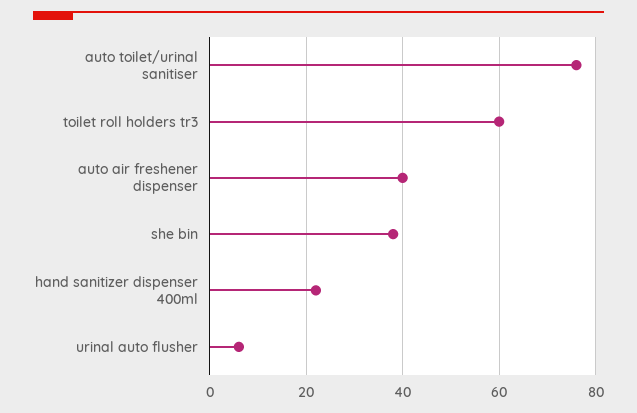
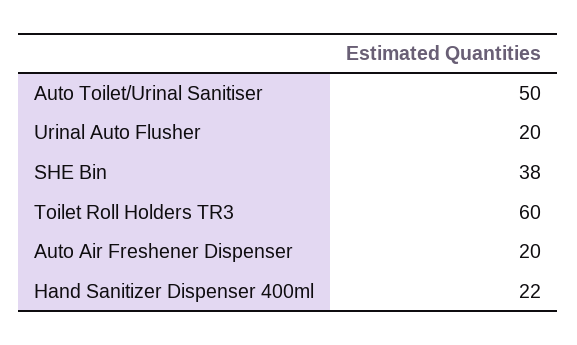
  {
-   "auto toilet/urinal sanitiser": 75,
+   "auto toilet/urinal sanitiser": 50,
    "toilet roll holders tr3": 60,
-   "auto air freshener dispenser": 40,
+   "auto air freshener dispenser": 20,
    "she bin": 38,
    "hand sanitizer dispenser 400ml": 22,
-   "urinal auto flusher": 5
+   "urinal auto flusher": 20
  }

